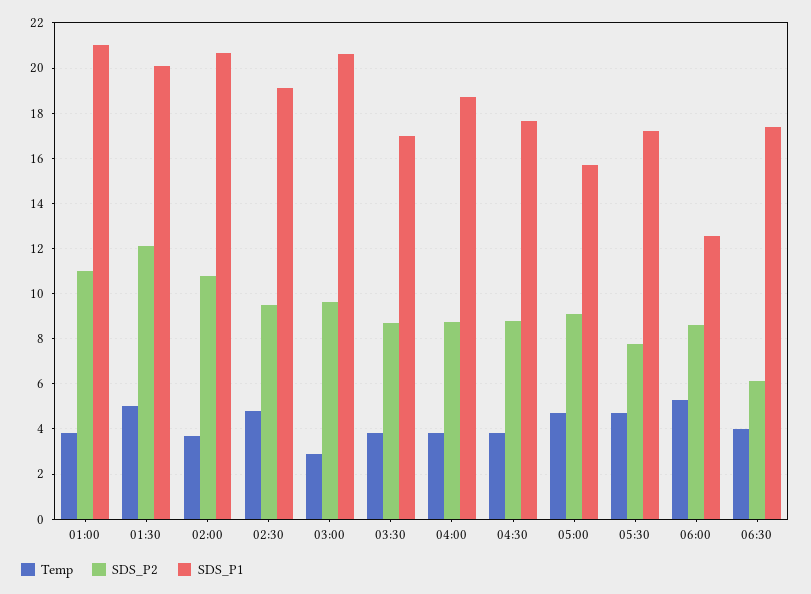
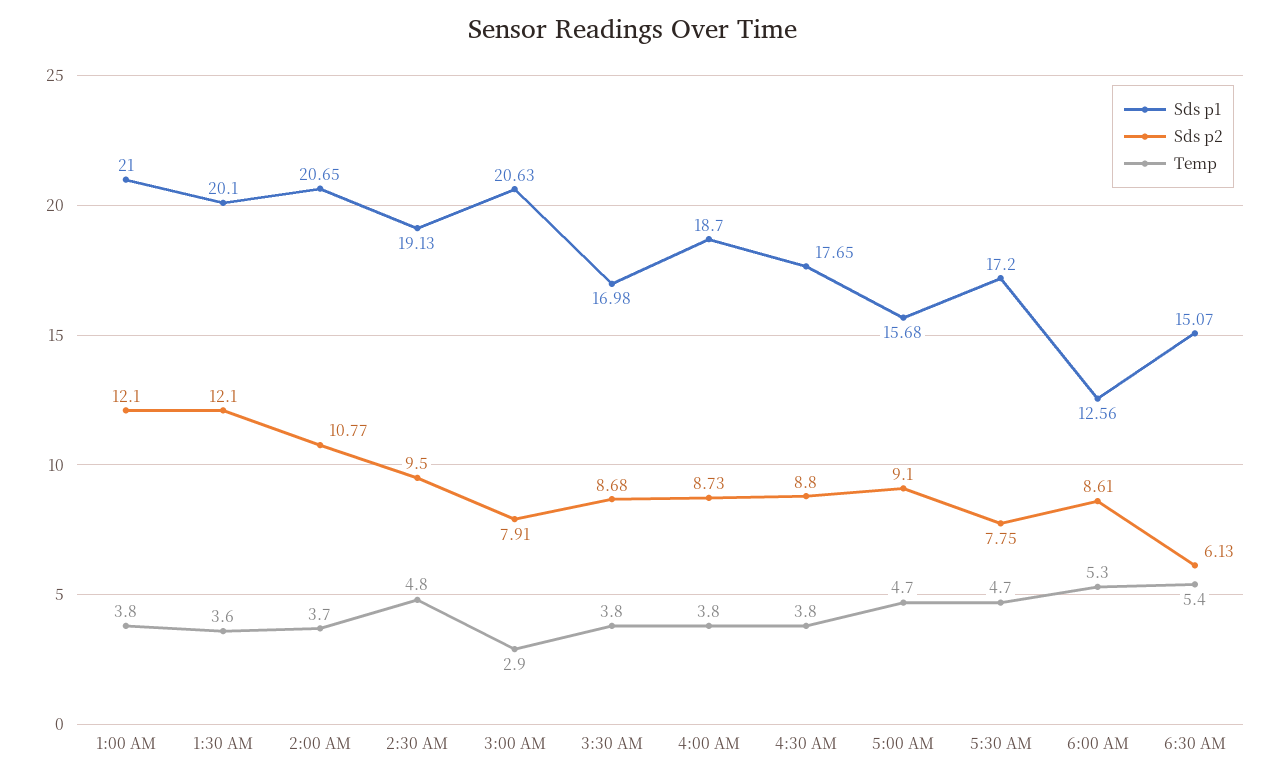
  {
    "Temp": {
      "01:00": 3.8,
-     "01:30": 5,
+     "01:30": 3.6,
      "02:00": 3.7,
      "02:30": 4.8,
      "03:00": 2.9,
      "03:30": 3.8,
      "04:00": 3.8,
      "04:30": 3.8,
      "05:00": 4.7,
      "05:30": 4.7,
      "06:00": 5.3,
-     "06:30": 4
+     "06:30": 5.4
    },
    "SDS_P2": {
-     "01:00": 11,
+     "01:00": 12.1,
      "01:30": 12.1,
      "02:00": 10.77,
      "02:30": 9.5,
-     "03:00": 9.5,
+     "03:00": 7.91,
      "03:30": 8.68,
      "04:00": 8.73,
      "04:30": 8.8,
      "05:00": 9.1,
      "05:30": 7.75,
      "06:00": 8.61,
      "06:30": 6.13
    },
    "SDS_P1": {
      "01:00": 21,
      "01:30": 20.1,
      "02:00": 20.65,
      "02:30": 19.13,
      "03:00": 20.63,
      "03:30": 16.98,
      "04:00": 18.7,
      "04:30": 17.65,
      "05:00": 15.68,
      "05:30": 17.2,
      "06:00": 12.56,
-     "06:30": 17.5
+     "06:30": 15.07
    }
  }

